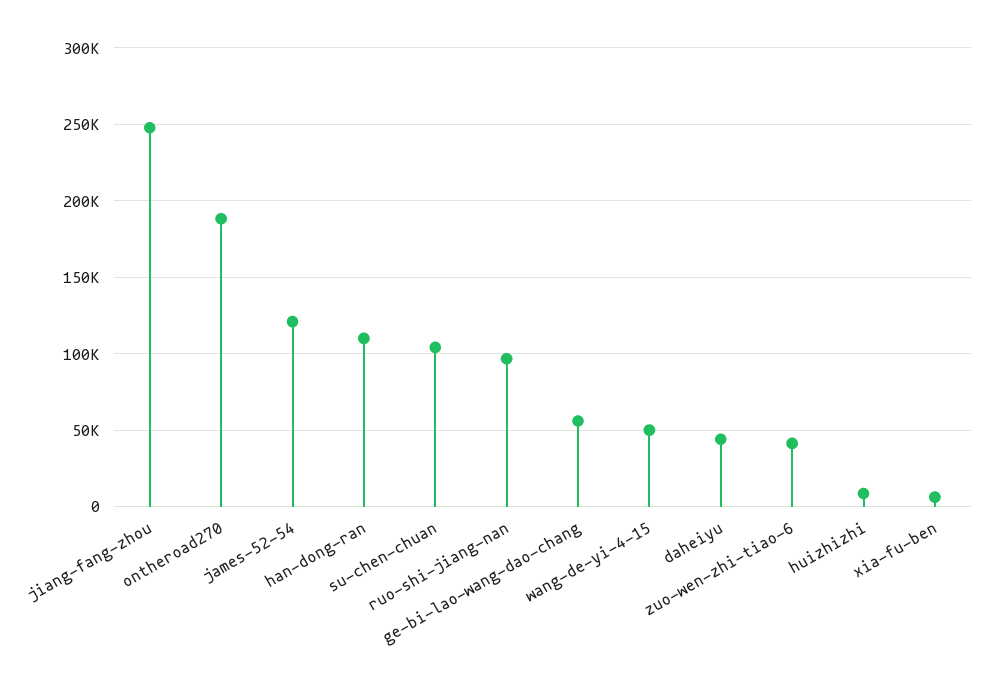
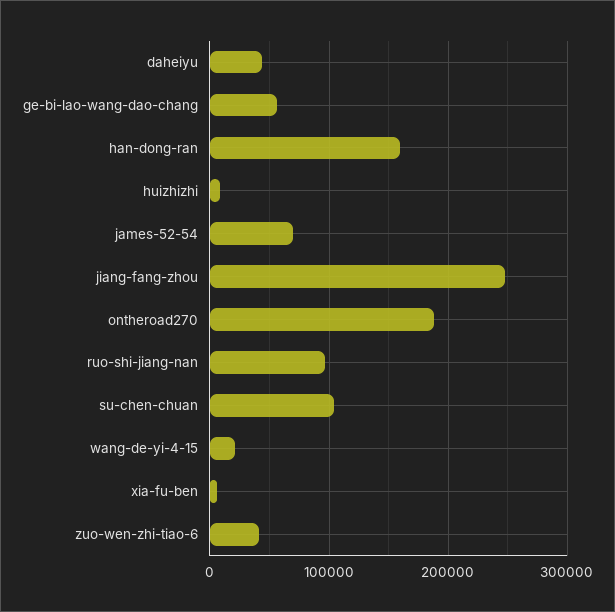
  {
    "jiang-fang-zhou": 250000,
    "ontheroad270": 190000,
-   "james-52-54": 120000,
+   "james-52-54": 70000,
-   "han-dong-ran": 110000,
+   "han-dong-ran": 160000,
    "su-chen-chuan": 105000,
    "ruo-shi-jiang-nan": 95000,
    "ge-bi-lao-wang-dao-chang": 55000,
-   "wang-de-yi-4-15": 50000,
+   "wang-de-yi-4-15": 20000,
    "daheiyu": 45000,
    "zuo-wen-zhi-tiao-6": 40000,
    "huizhizhi": 10000,
    "xia-fu-ben": 5000
  }

